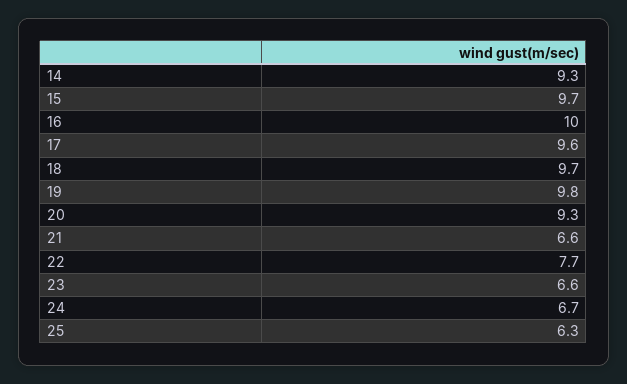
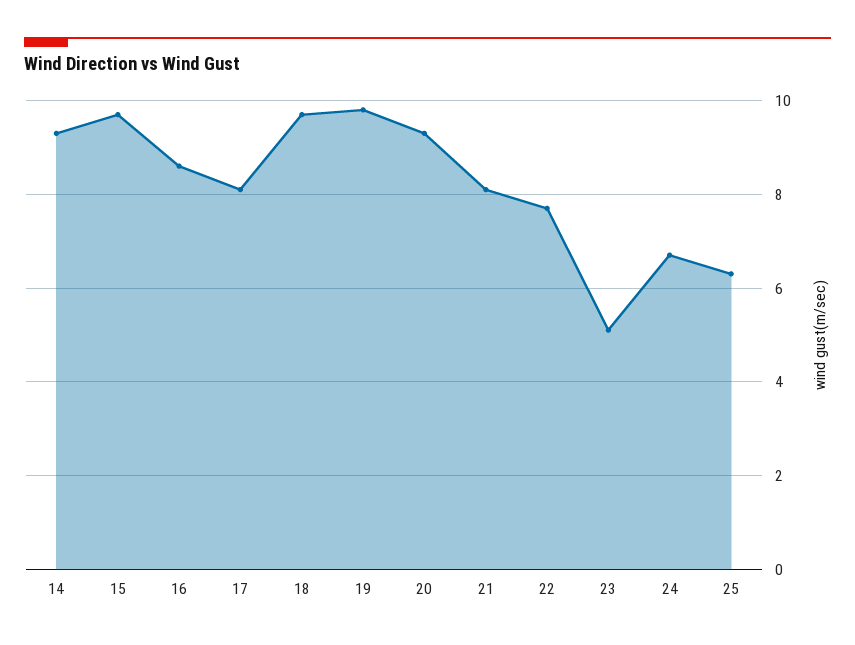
  {
    "14": 9.3,
    "15": 9.7,
-   "16": 10,
+   "16": 8.5,
-   "17": 9.6,
+   "17": 8,
    "18": 9.7,
    "19": 9.8,
    "20": 9.3,
-   "21": 6.6,
+   "21": 8,
    "22": 7.7,
-   "23": 6.6,
+   "23": 5,
    "24": 6.7,
    "25": 6.3
  }

